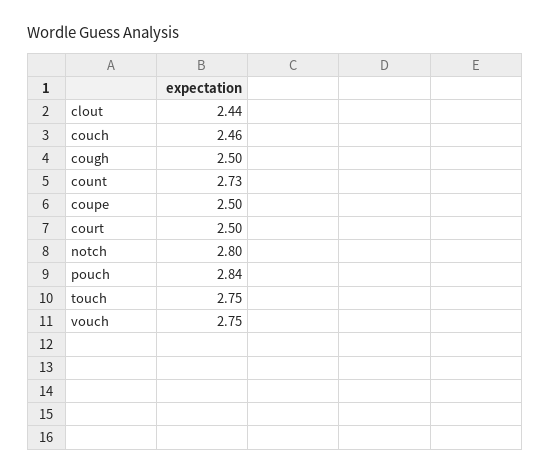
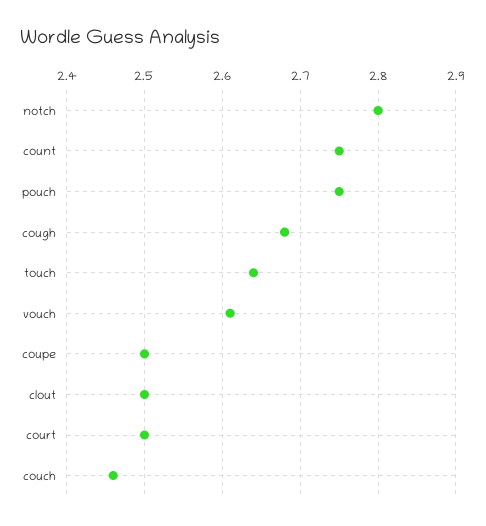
  {
-   "clout": 2.44,
+   "clout": 2.5,
    "couch": 2.46,
-   "cough": 2.5,
+   "cough": 2.68,
-   "count": 2.73,
+   "count": 2.75,
    "coupe": 2.5,
    "court": 2.5,
    "notch": 2.8,
-   "pouch": 2.84,
+   "pouch": 2.75,
-   "touch": 2.75,
+   "touch": 2.64,
-   "vouch": 2.75
+   "vouch": 2.61
  }

